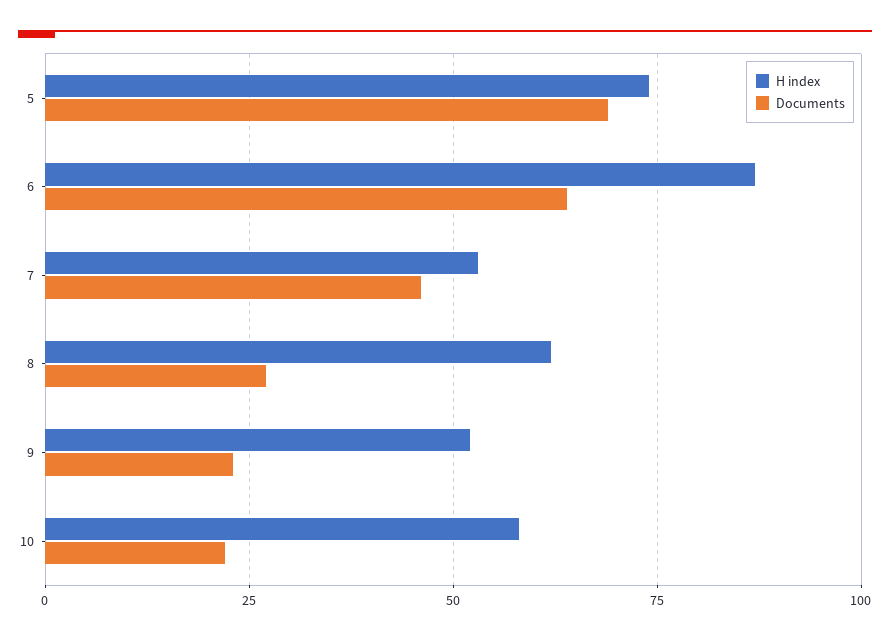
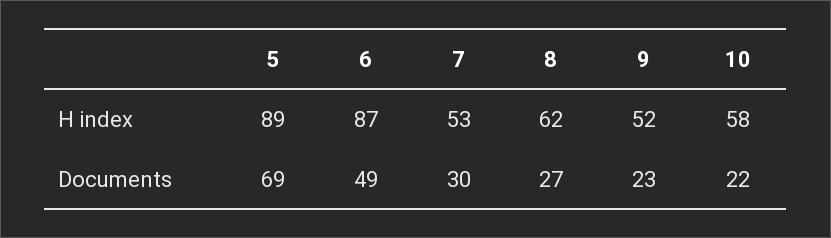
  {
    "H index": {
-     "5": 75,
+     "5": 89,
      "6": 87,
      "7": 53,
      "8": 62,
      "9": 52,
      "10": 58
    },
    "Documents": {
      "5": 69,
-     "6": 65,
+     "6": 49,
-     "7": 45,
+     "7": 30,
      "8": 27,
      "9": 23,
      "10": 22
    }
  }

